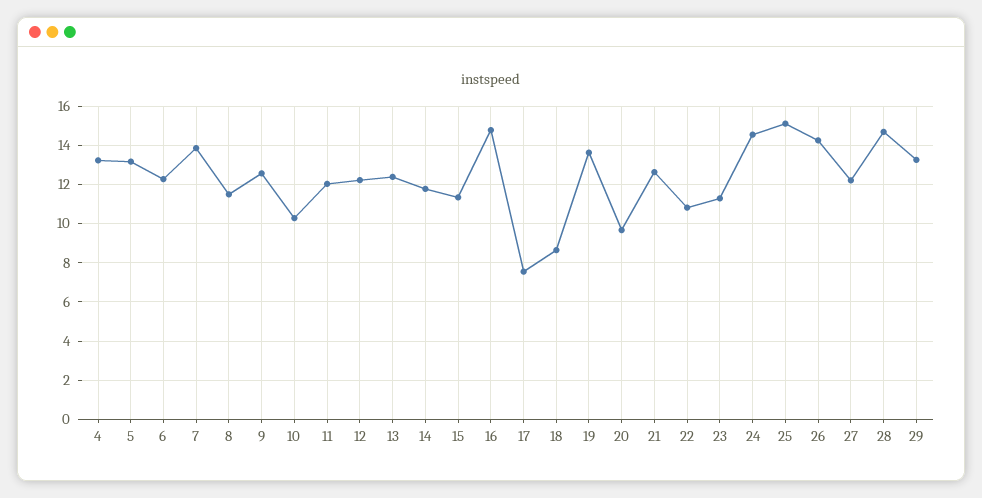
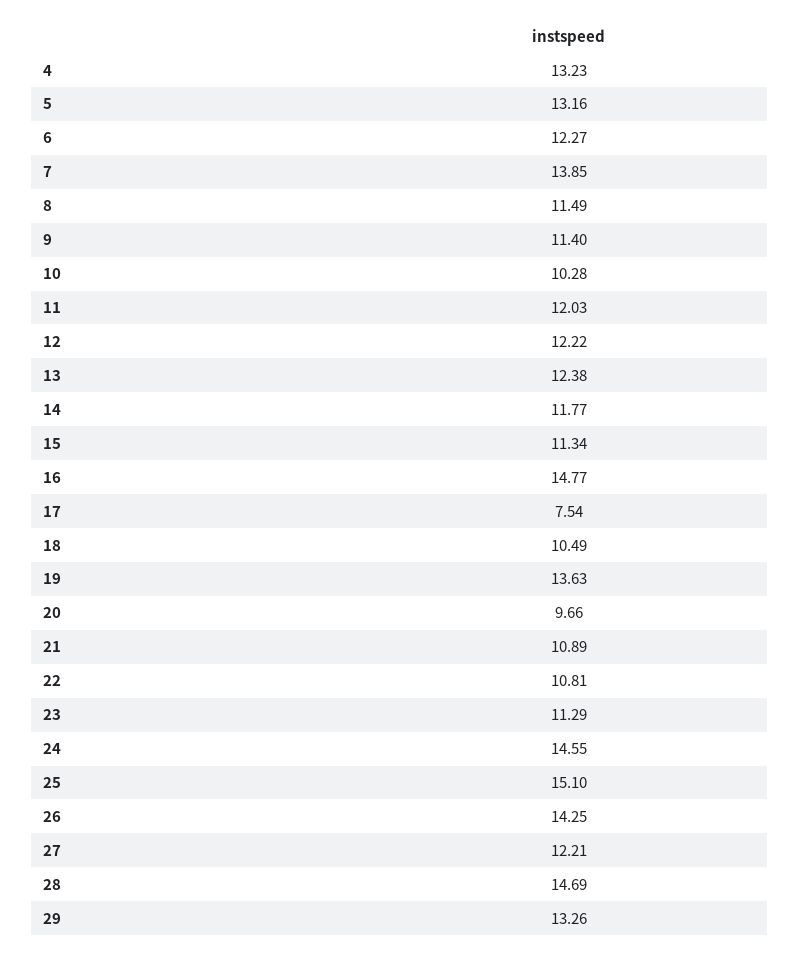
  {
    "4": 13.23,
    "5": 13.16,
    "6": 12.27,
    "7": 13.85,
    "8": 11.49,
-   "9": 12.5,
+   "9": 11.4,
    "10": 10.28,
    "11": 12.03,
    "12": 12.22,
    "13": 12.38,
    "14": 11.77,
    "15": 11.34,
    "16": 14.77,
    "17": 7.54,
-   "18": 8.5,
+   "18": 10.49,
    "19": 13.63,
    "20": 9.66,
-   "21": 12.5,
+   "21": 10.89,
    "22": 10.81,
    "23": 11.29,
    "24": 14.55,
    "25": 15.1,
    "26": 14.25,
    "27": 12.21,
    "28": 14.69,
    "29": 13.26
  }

